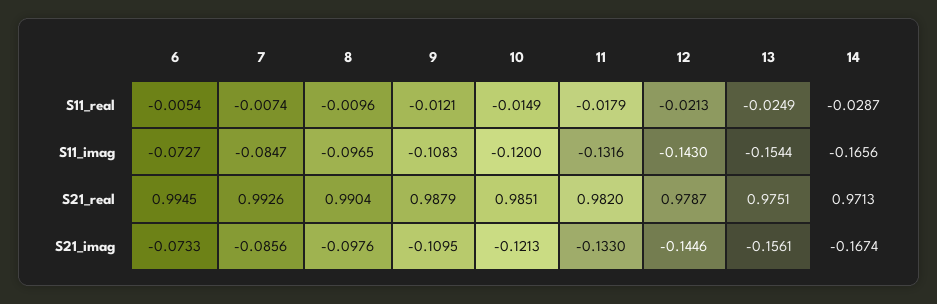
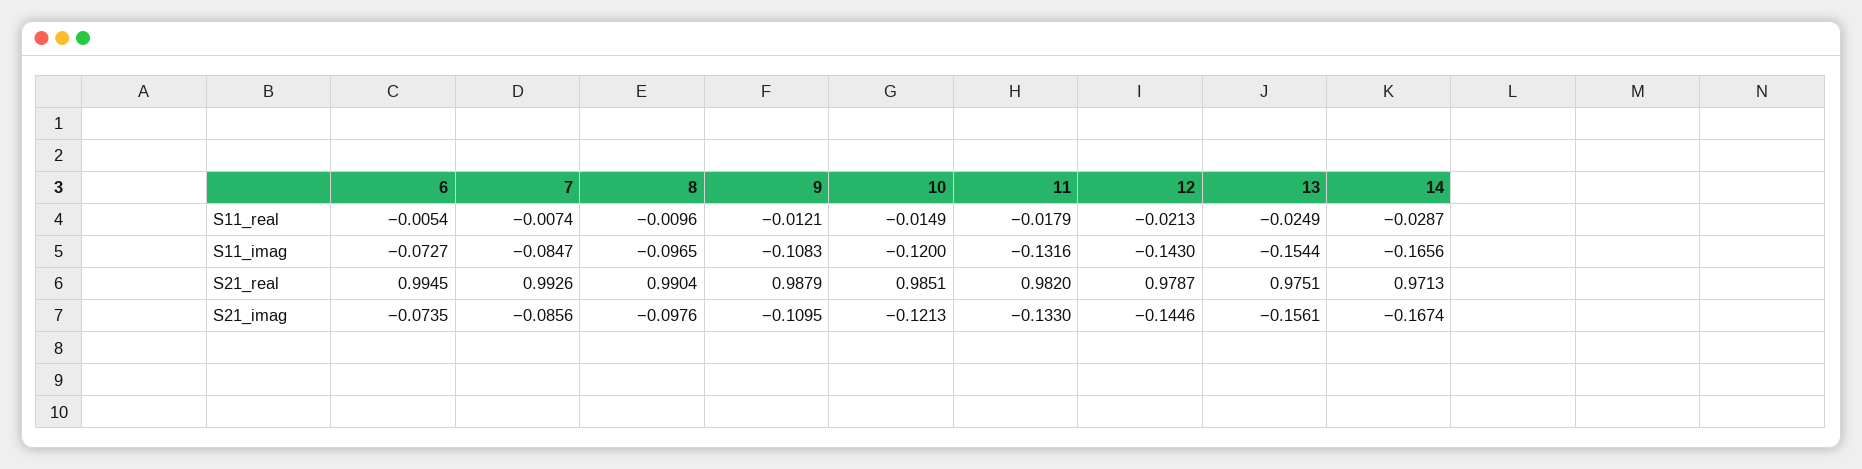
  {
    "6": {
      "S11_real": -0.0054,
      "S11_imag": -0.0727,
      "S21_real": 0.9945,
-     "S21_imag": -0.0733
+     "S21_imag": -0.0735
    },
    "7": {
      "S11_real": -0.0074,
      "S11_imag": -0.0847,
      "S21_real": 0.9926,
      "S21_imag": -0.0856
    },
    "8": {
      "S11_real": -0.0096,
      "S11_imag": -0.0965,
      "S21_real": 0.9904,
      "S21_imag": -0.0976
    },
    "9": {
      "S11_real": -0.0121,
      "S11_imag": -0.1083,
      "S21_real": 0.9879,
      "S21_imag": -0.1095
    },
    "10": {
      "S11_real": -0.0149,
      "S11_imag": -0.12,
      "S21_real": 0.9851,
      "S21_imag": -0.1213
    },
    "11": {
      "S11_real": -0.0179,
      "S11_imag": -0.1316,
      "S21_real": 0.982,
      "S21_imag": -0.133
    },
    "12": {
      "S11_real": -0.0213,
      "S11_imag": -0.143,
      "S21_real": 0.9787,
      "S21_imag": -0.1446
    },
    "13": {
      "S11_real": -0.0249,
      "S11_imag": -0.1544,
      "S21_real": 0.9751,
      "S21_imag": -0.1561
    },
    "14": {
      "S11_real": -0.0287,
      "S11_imag": -0.1656,
      "S21_real": 0.9713,
      "S21_imag": -0.1674
    }
  }

